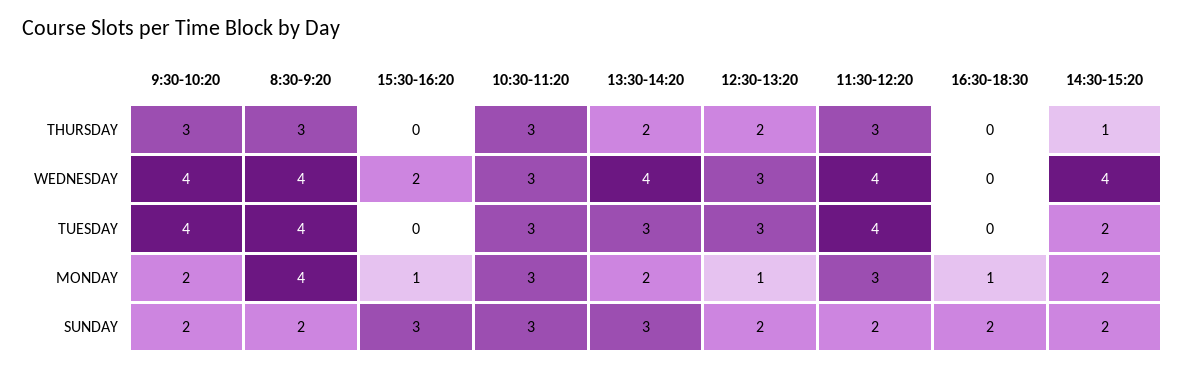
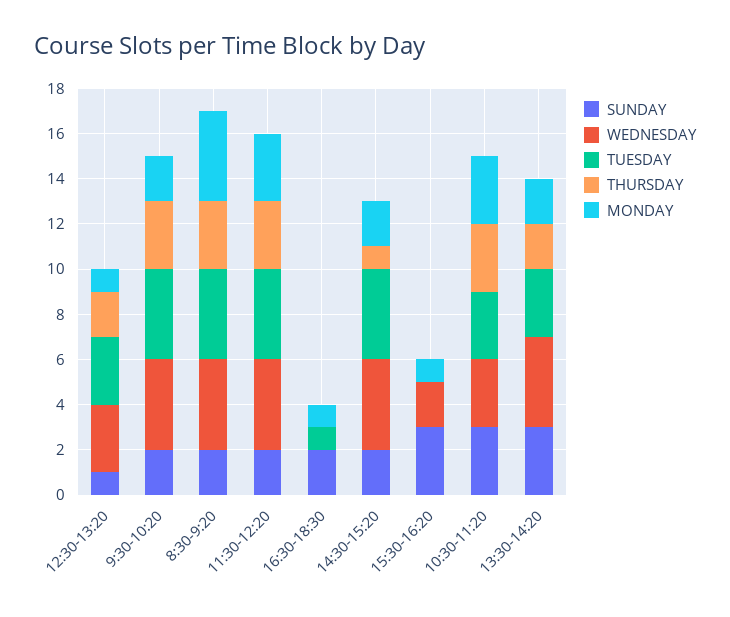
  {
    "THURSDAY": {
      "9:30-10:20": 3,
      "8:30-9:20": 3,
      "15:30-16:20": 0,
      "10:30-11:20": 3,
      "13:30-14:20": 2,
      "12:30-13:20": 2,
      "11:30-12:20": 3,
      "16:30-18:30": 0,
      "14:30-15:20": 1
    },
    "WEDNESDAY": {
      "9:30-10:20": 4,
      "8:30-9:20": 4,
      "15:30-16:20": 2,
      "10:30-11:20": 3,
      "13:30-14:20": 4,
      "12:30-13:20": 3,
      "11:30-12:20": 4,
      "16:30-18:30": 0,
      "14:30-15:20": 4
    },
    "TUESDAY": {
      "9:30-10:20": 4,
      "8:30-9:20": 4,
      "15:30-16:20": 0,
      "10:30-11:20": 3,
      "13:30-14:20": 3,
      "12:30-13:20": 3,
      "11:30-12:20": 4,
-     "16:30-18:30": 0,
+     "16:30-18:30": 1,
-     "14:30-15:20": 2
+     "14:30-15:20": 4
    },
    "MONDAY": {
      "9:30-10:20": 2,
      "8:30-9:20": 4,
      "15:30-16:20": 1,
      "10:30-11:20": 3,
      "13:30-14:20": 2,
      "12:30-13:20": 1,
      "11:30-12:20": 3,
      "16:30-18:30": 1,
      "14:30-15:20": 2
    },
    "SUNDAY": {
      "9:30-10:20": 2,
      "8:30-9:20": 2,
      "15:30-16:20": 3,
      "10:30-11:20": 3,
      "13:30-14:20": 3,
-     "12:30-13:20": 2,
+     "12:30-13:20": 1,
      "11:30-12:20": 2,
      "16:30-18:30": 2,
      "14:30-15:20": 2
    }
  }

